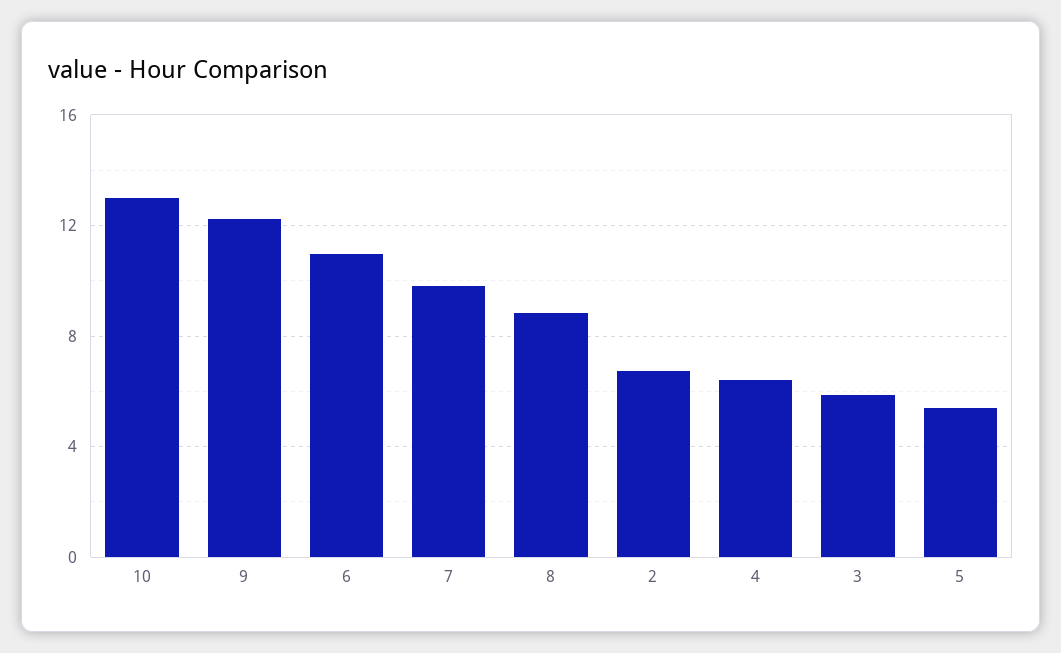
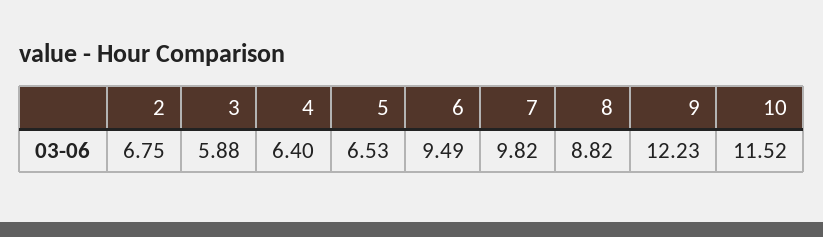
  {
-   "10": 13,
+   "10": 11.52,
    "9": 12.23,
-   "6": 11,
+   "6": 9.49,
    "7": 9.82,
    "8": 8.82,
    "2": 6.75,
    "4": 6.4,
    "3": 5.88,
-   "5": 5.5
+   "5": 6.53
  }

